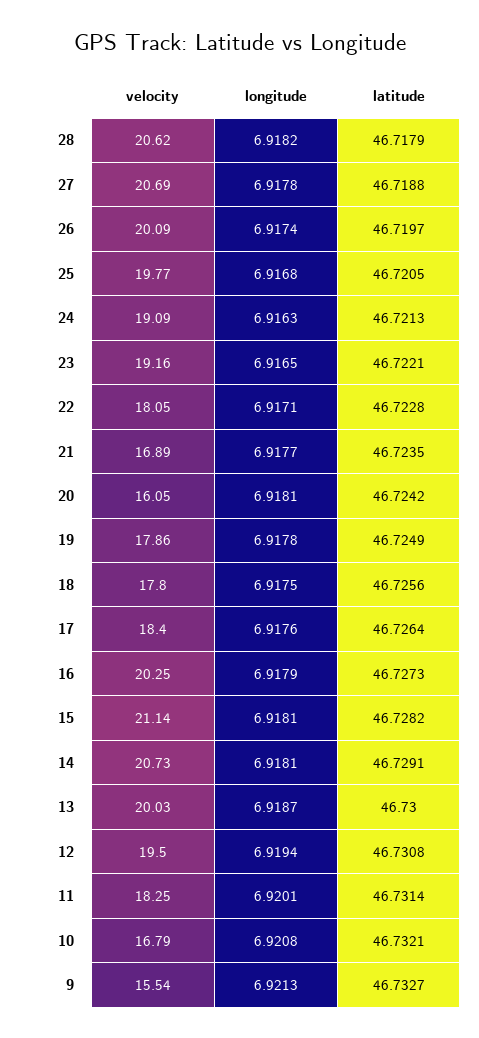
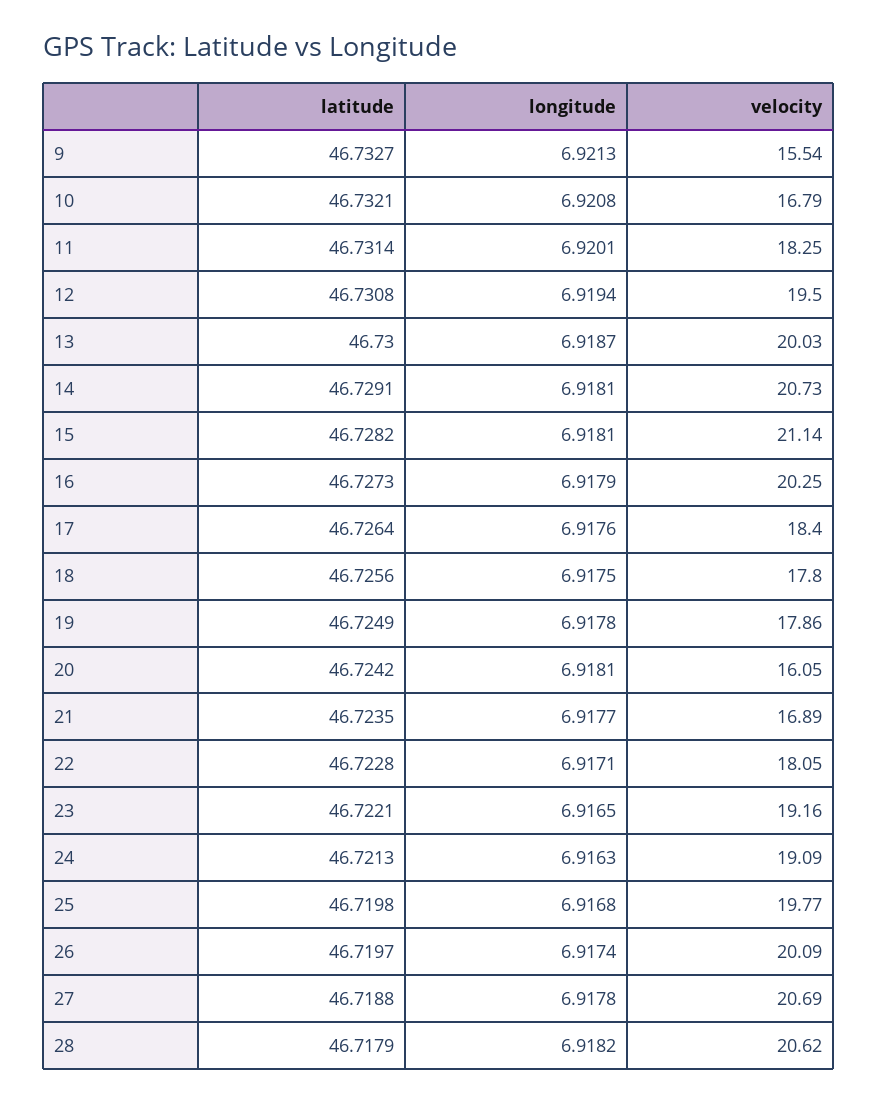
  {
    "velocity": {
      "28": 20.62,
      "27": 20.69,
      "26": 20.09,
      "25": 19.77,
      "24": 19.09,
      "23": 19.16,
      "22": 18.05,
      "21": 16.89,
      "20": 16.05,
      "19": 17.86,
      "18": 17.8,
      "17": 18.4,
      "16": 20.25,
      "15": 21.14,
      "14": 20.73,
      "13": 20.03,
      "12": 19.5,
      "11": 18.25,
      "10": 16.79,
      "9": 15.54
    },
    "longitude": {
      "28": 6.9182,
      "27": 6.9178,
      "26": 6.9174,
      "25": 6.9168,
      "24": 6.9163,
      "23": 6.9165,
      "22": 6.9171,
      "21": 6.9177,
      "20": 6.9181,
      "19": 6.9178,
      "18": 6.9175,
      "17": 6.9176,
      "16": 6.9179,
      "15": 6.9181,
      "14": 6.9181,
      "13": 6.9187,
      "12": 6.9194,
      "11": 6.9201,
      "10": 6.9208,
      "9": 6.9213
    },
    "latitude": {
      "28": 46.7179,
      "27": 46.7188,
      "26": 46.7197,
-     "25": 46.7205,
+     "25": 46.7198,
      "24": 46.7213,
      "23": 46.7221,
      "22": 46.7228,
      "21": 46.7235,
      "20": 46.7242,
      "19": 46.7249,
      "18": 46.7256,
      "17": 46.7264,
      "16": 46.7273,
      "15": 46.7282,
      "14": 46.7291,
      "13": 46.73,
      "12": 46.7308,
      "11": 46.7314,
      "10": 46.7321,
      "9": 46.7327
    }
  }

